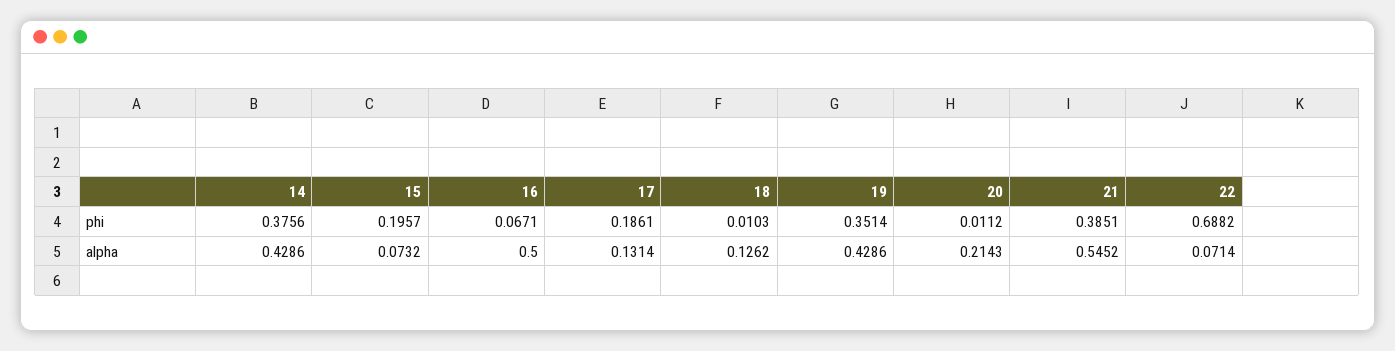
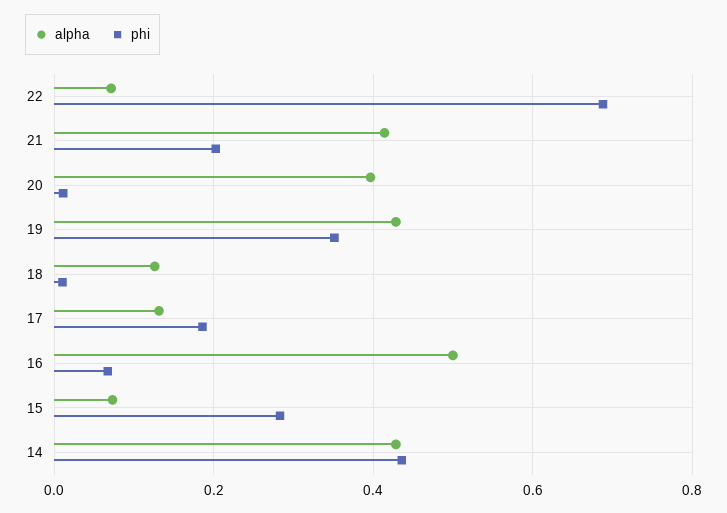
  {
    "phi": {
-     "14": 0.3756,
+     "14": 0.44,
-     "15": 0.1957,
+     "15": 0.28,
      "16": 0.0671,
      "17": 0.1861,
      "18": 0.0103,
      "19": 0.3514,
      "20": 0.0112,
-     "21": 0.3851,
+     "21": 0.2,
      "22": 0.6882
    },
    "alpha": {
      "14": 0.4286,
      "15": 0.0732,
      "16": 0.5,
      "17": 0.1314,
      "18": 0.1262,
      "19": 0.4286,
-     "20": 0.2143,
+     "20": 0.4,
-     "21": 0.5452,
+     "21": 0.42,
      "22": 0.0714
    }
  }

